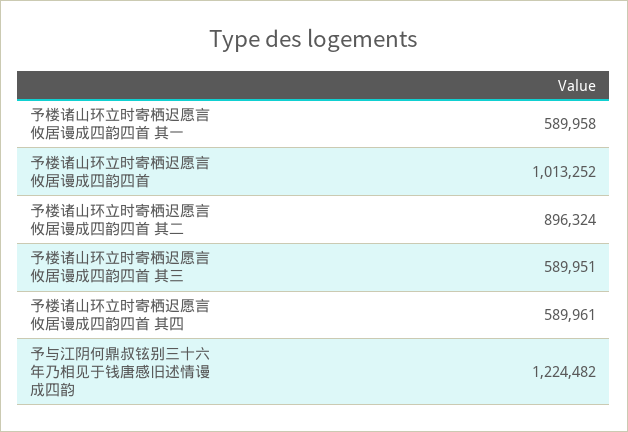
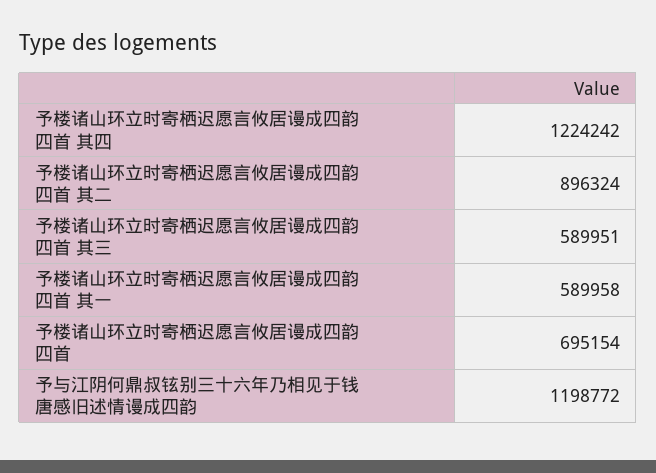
  {
    "予楼诸山环立时寄栖迟愿言攸居谩成四韵四首 其一": 589958,
-   "予楼诸山环立时寄栖迟愿言攸居谩成四韵四首": 1013252,
+   "予楼诸山环立时寄栖迟愿言攸居谩成四韵四首": 695154,
    "予楼诸山环立时寄栖迟愿言攸居谩成四韵四首 其二": 896324,
    "予楼诸山环立时寄栖迟愿言攸居谩成四韵四首 其三": 589951,
-   "予楼诸山环立时寄栖迟愿言攸居谩成四韵四首 其四": 589961,
+   "予楼诸山环立时寄栖迟愿言攸居谩成四韵四首 其四": 1224242,
-   "予与江阴何鼎叔铉别三十六年乃相见于钱唐感旧述情谩成四韵": 1224482
+   "予与江阴何鼎叔铉别三十六年乃相见于钱唐感旧述情谩成四韵": 1198772
  }

